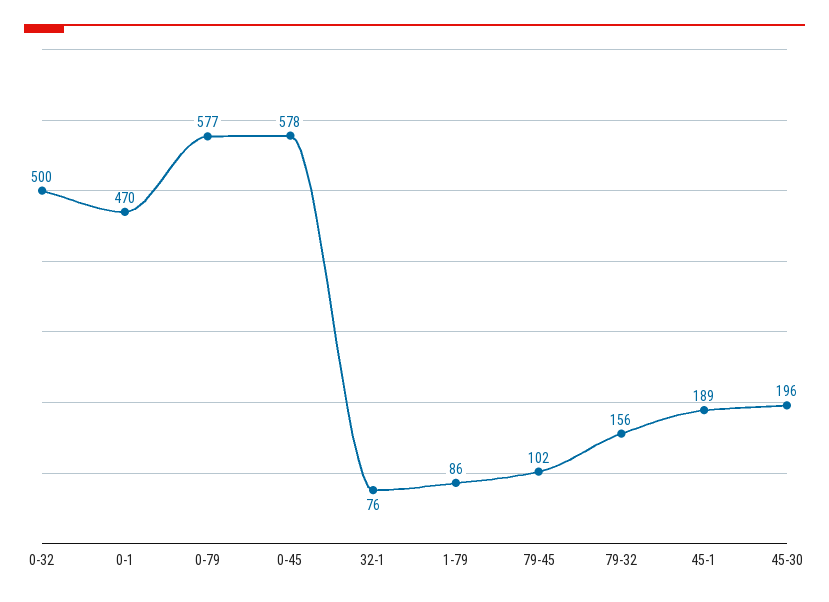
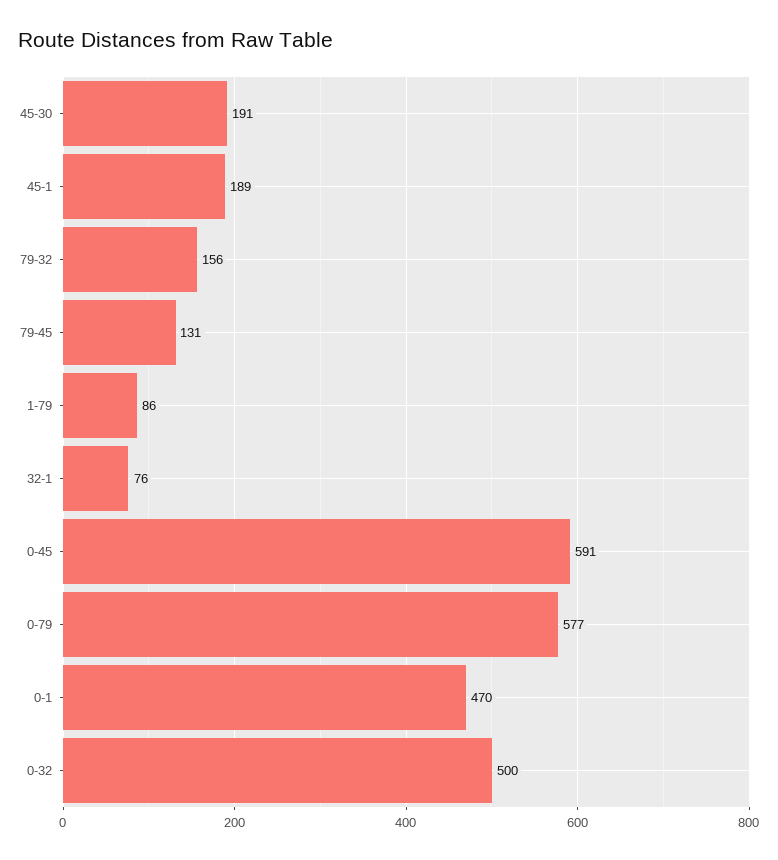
  {
    "0-32": 500,
    "0-1": 470,
    "0-79": 577,
-   "0-45": 578,
+   "0-45": 591,
    "32-1": 76,
    "1-79": 86,
-   "79-45": 102,
+   "79-45": 131,
    "79-32": 156,
    "45-1": 189,
-   "45-30": 196
+   "45-30": 191
  }

